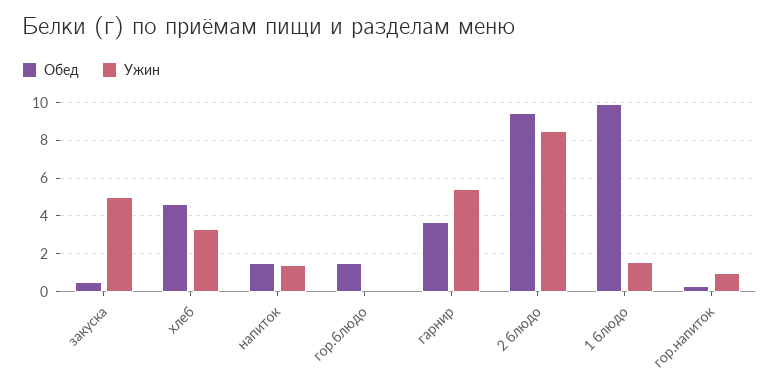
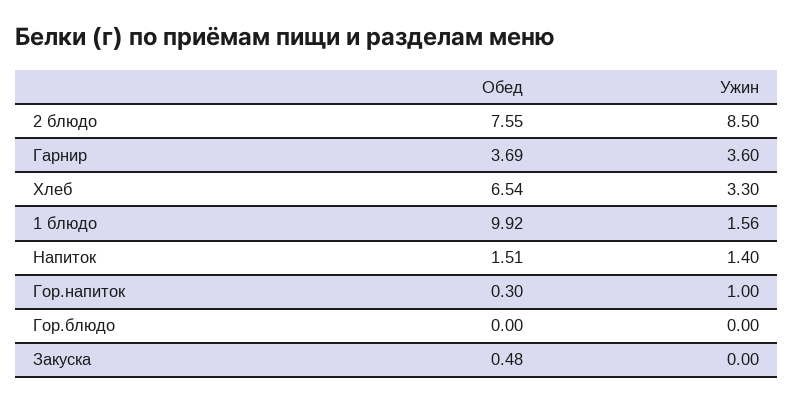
  {
    "Обед": {
      "закуска": 0.48,
-     "хлеб": 4.5,
+     "хлеб": 6.54,
      "напиток": 1.51,
-     "гор.блюдо": 1.5,
+     "гор.блюдо": 0,
      "гарнир": 3.69,
-     "2 блюдо": 9.5,
+     "2 блюдо": 7.55,
      "1 блюдо": 9.92,
      "гор.напиток": 0.3
    },
    "Ужин": {
-     "закуска": 5,
+     "закуска": 0,
      "хлеб": 3.3,
      "напиток": 1.4,
      "гор.блюдо": 0,
-     "гарнир": 5.5,
+     "гарнир": 3.6,
      "2 блюдо": 8.5,
      "1 блюдо": 1.56,
      "гор.напиток": 1
    }
  }

